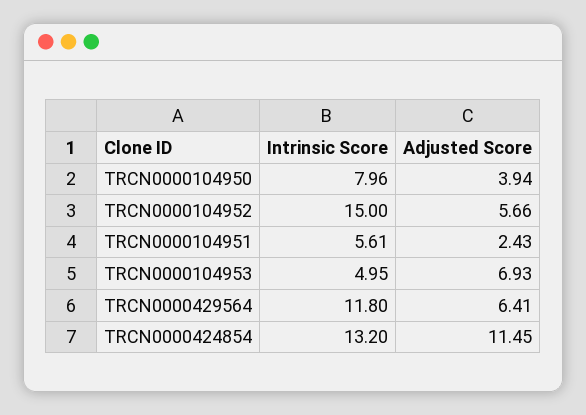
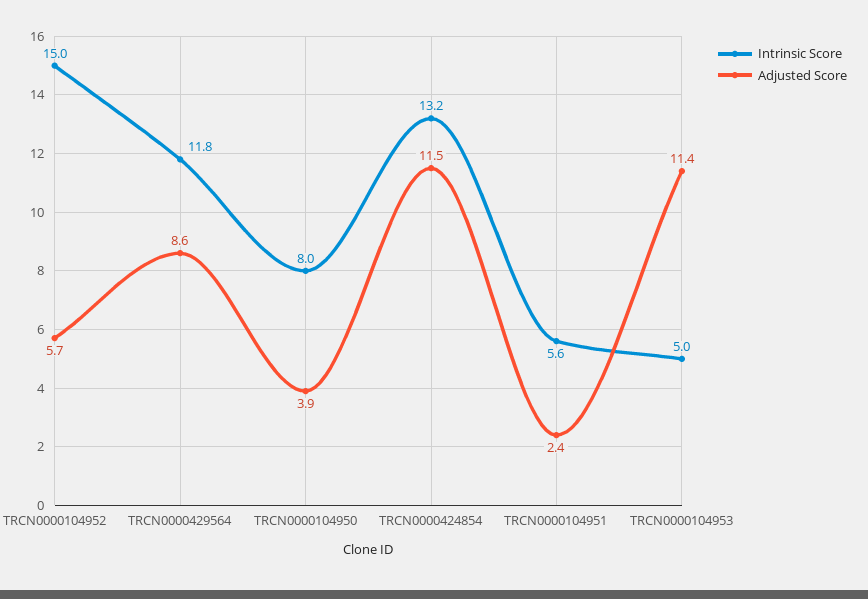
  {
    "Intrinsic Score": {
      "TRCN0000104950": 7.96,
      "TRCN0000104952": 15,
      "TRCN0000104951": 5.61,
      "TRCN0000104953": 4.95,
      "TRCN0000429564": 11.8,
      "TRCN0000424854": 13.2
    },
    "Adjusted Score": {
      "TRCN0000104950": 3.94,
      "TRCN0000104952": 5.66,
      "TRCN0000104951": 2.43,
-     "TRCN0000104953": 6.93,
+     "TRCN0000104953": 11.4,
-     "TRCN0000429564": 6.41,
+     "TRCN0000429564": 8.6,
      "TRCN0000424854": 11.45
    }
  }

